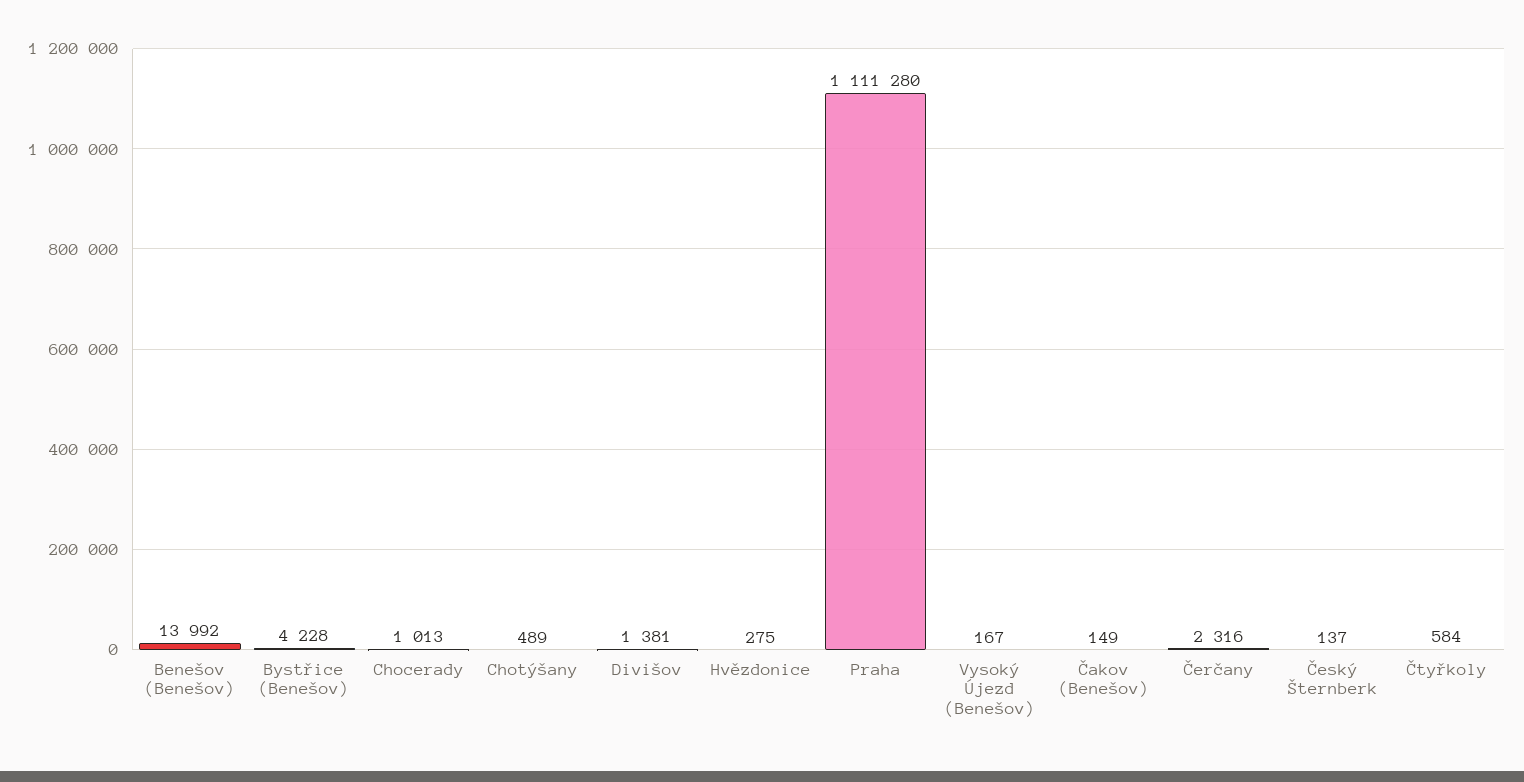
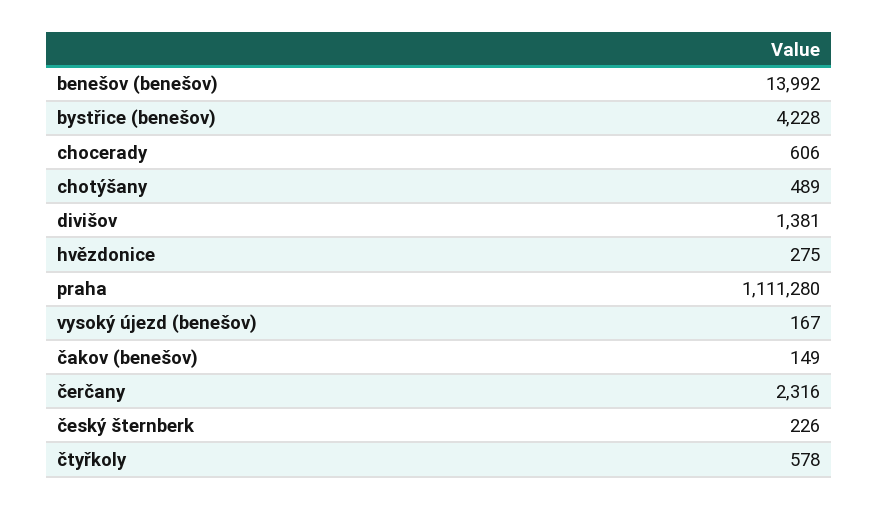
  {
    "Benešov (Benešov)": 13992,
    "Bystřice (Benešov)": 4228,
-   "Chocerady": 1013,
+   "Chocerady": 606,
    "Chotýšany": 489,
    "Divišov": 1381,
    "Hvězdonice": 275,
    "Praha": 1111280,
    "Vysoký Újezd (Benešov)": 167,
    "Čakov (Benešov)": 149,
    "Čerčany": 2316,
-   "Český Šternberk": 137,
+   "Český Šternberk": 226,
-   "Čtyřkoly": 584
+   "Čtyřkoly": 578
  }

